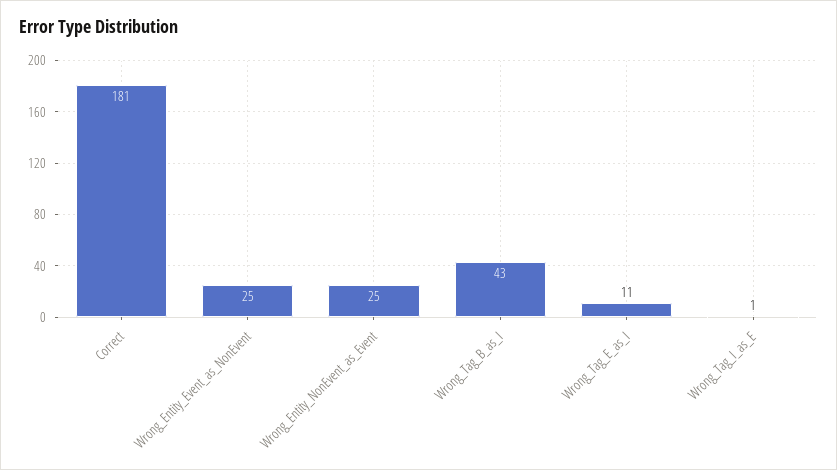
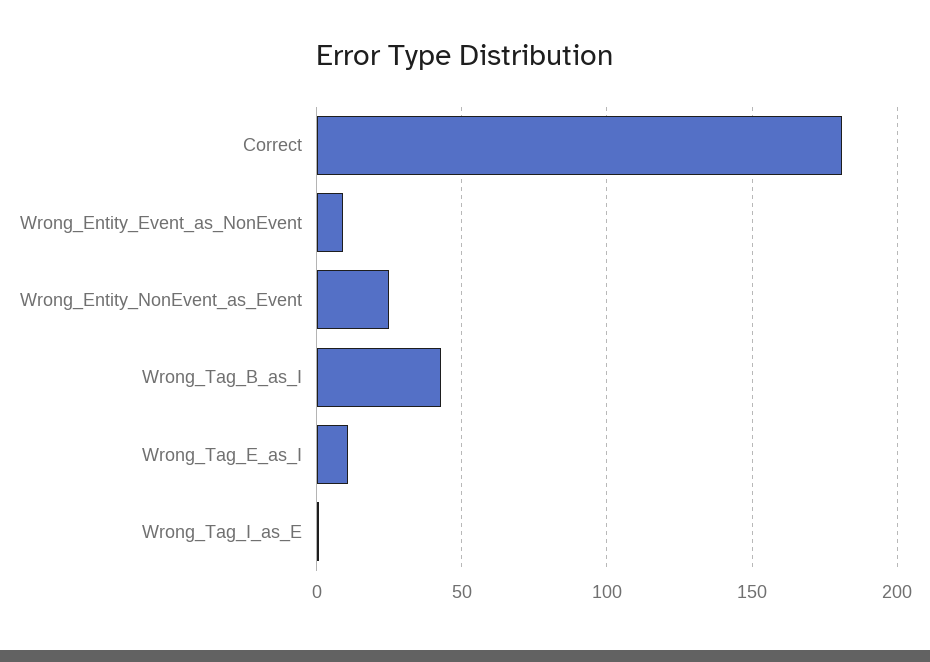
  {
    "Correct": 181,
-   "Wrong_Entity_Event_as_NonEvent": 25,
+   "Wrong_Entity_Event_as_NonEvent": 10,
    "Wrong_Entity_NonEvent_as_Event": 25,
    "Wrong_Tag_B_as_I": 43,
    "Wrong_Tag_E_as_I": 11,
    "Wrong_Tag_I_as_E": 1
  }

